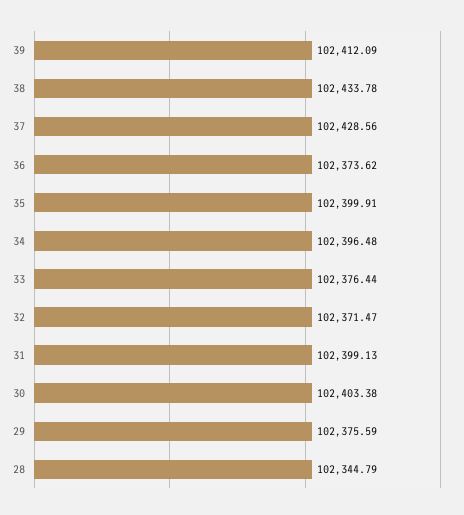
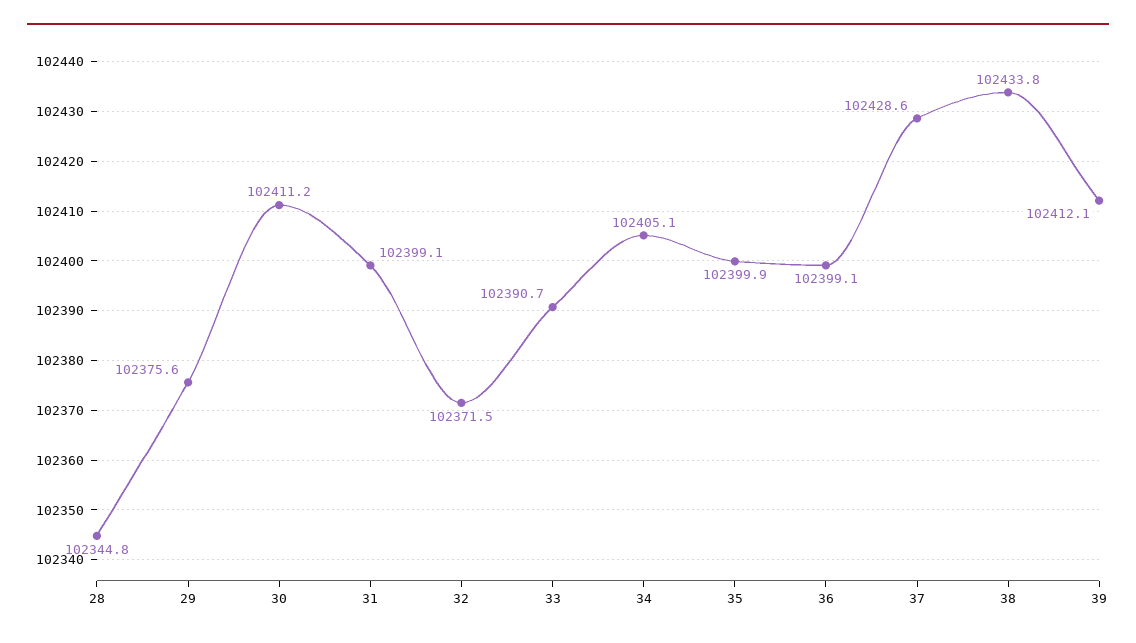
  {
    "39": 102412.09,
    "38": 102433.78,
    "37": 102428.56,
-   "36": 102373.62,
+   "36": 102399.1,
    "35": 102399.91,
-   "34": 102396.48,
+   "34": 102405.1,
-   "33": 102376.44,
+   "33": 102390.7,
    "32": 102371.47,
    "31": 102399.13,
-   "30": 102403.38,
+   "30": 102411.2,
    "29": 102375.59,
    "28": 102344.79
  }

